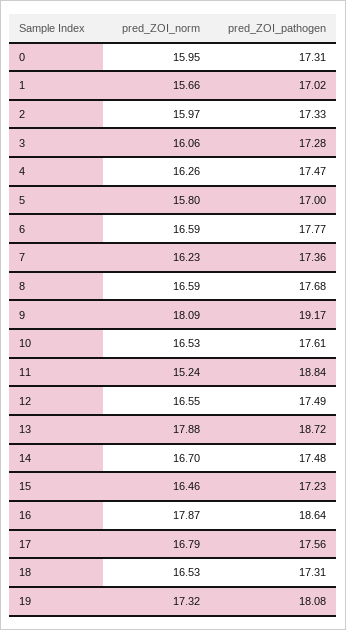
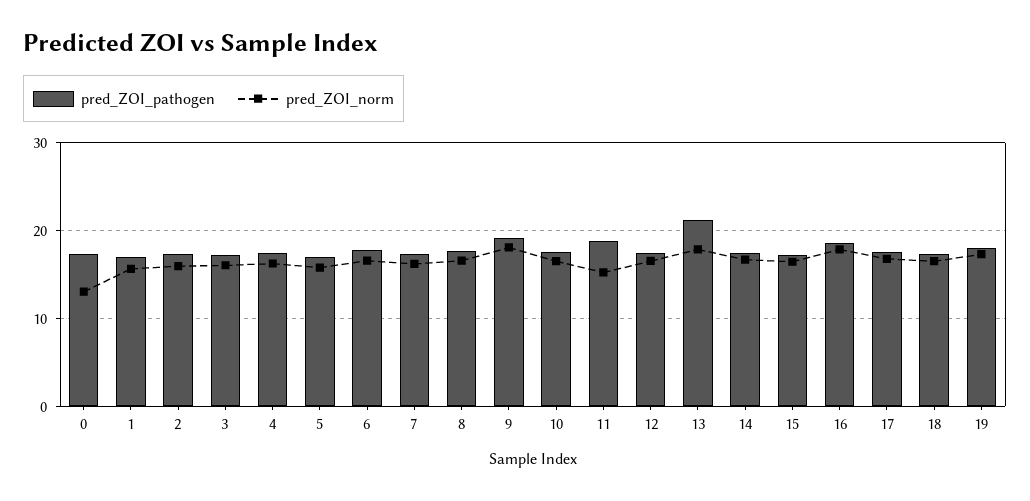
  {
    "pred_ZOI_norm": {
-     "0": 15.95,
+     "0": 13,
      "1": 15.66,
      "2": 15.97,
      "3": 16.06,
      "4": 16.26,
      "5": 15.8,
      "6": 16.59,
      "7": 16.23,
      "8": 16.59,
      "9": 18.09,
      "10": 16.53,
      "11": 15.24,
      "12": 16.55,
      "13": 17.88,
      "14": 16.7,
      "15": 16.46,
      "16": 17.87,
      "17": 16.79,
      "18": 16.53,
      "19": 17.32
    },
    "pred_ZOI_pathogen": {
      "0": 17.31,
      "1": 17.02,
      "2": 17.33,
      "3": 17.28,
      "4": 17.47,
      "5": 17,
      "6": 17.77,
      "7": 17.36,
      "8": 17.68,
      "9": 19.17,
      "10": 17.61,
      "11": 18.84,
      "12": 17.49,
-     "13": 18.72,
+     "13": 21,
      "14": 17.48,
      "15": 17.23,
      "16": 18.64,
      "17": 17.56,
      "18": 17.31,
      "19": 18.08
    }
  }

